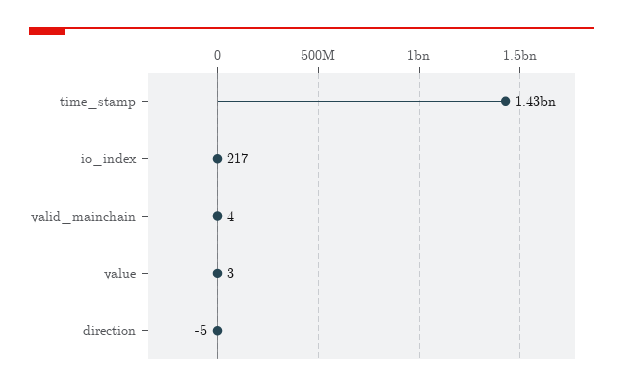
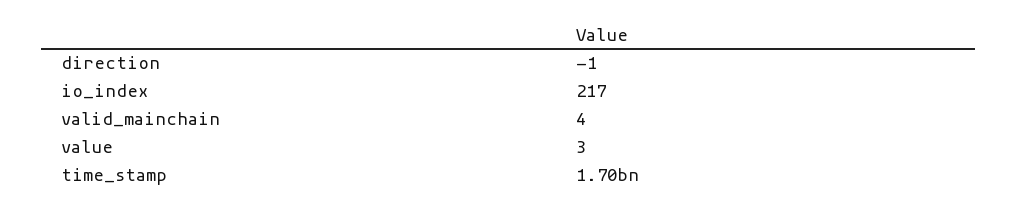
  {
-   "time_stamp": 1430000000,
+   "time_stamp": 1700000000,
    "io_index": 217,
    "valid_mainchain": 4,
    "value": 3,
-   "direction": -5
+   "direction": -1
  }

